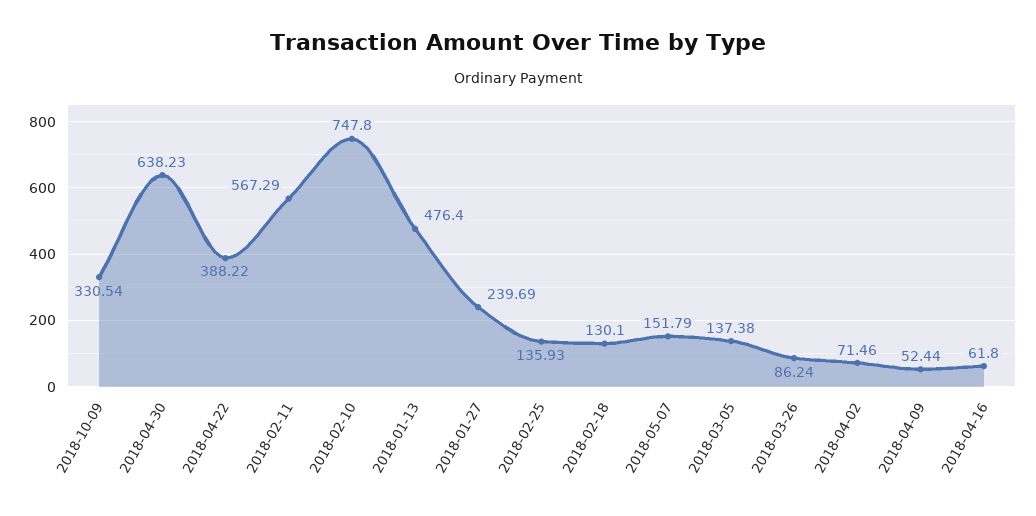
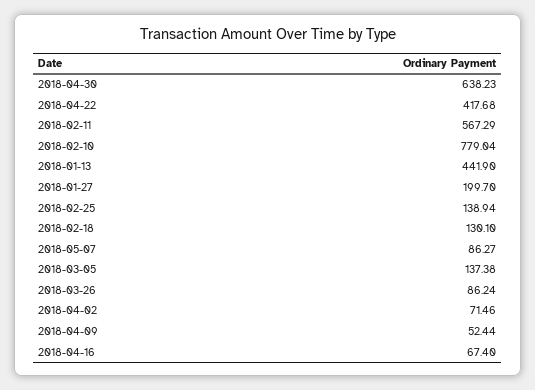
  {
-   "2018-10-09": 330.54,
    "2018-04-30": 638.23,
-   "2018-04-22": 388.22,
+   "2018-04-22": 417.68,
    "2018-02-11": 567.29,
-   "2018-02-10": 747.8,
+   "2018-02-10": 779.04,
-   "2018-01-13": 476.4,
+   "2018-01-13": 441.9,
-   "2018-01-27": 239.69,
+   "2018-01-27": 199.7,
-   "2018-02-25": 135.93,
+   "2018-02-25": 138.94,
    "2018-02-18": 130.1,
-   "2018-05-07": 151.79,
+   "2018-05-07": 86.27,
    "2018-03-05": 137.38,
    "2018-03-26": 86.24,
    "2018-04-02": 71.46,
    "2018-04-09": 52.44,
-   "2018-04-16": 61.8
+   "2018-04-16": 67.4
  }

